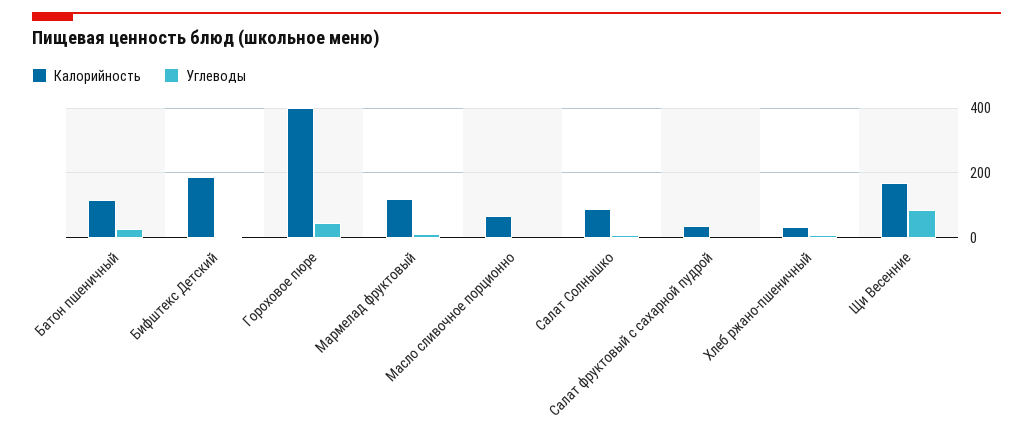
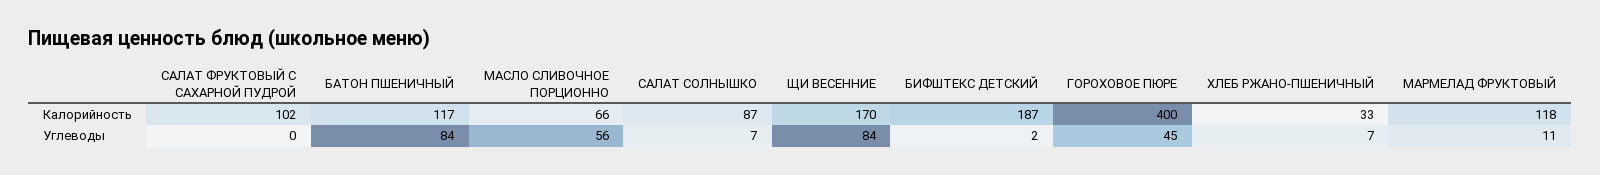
  {
    "Калорийность": {
      "Батон пшеничный": 117,
      "Бифштекс Детский": 187,
      "Гороховое пюре": 400,
      "Мармелад фруктовый": 118,
      "Масло сливочное порционно": 66,
      "Салат Солнышко": 87,
-     "Салат фруктовый с сахарной пудрой": 40,
+     "Салат фруктовый с сахарной пудрой": 102,
      "Хлеб ржано-пшеничный": 33,
      "Щи Весенние": 170
    },
    "Углеводы": {
-     "Батон пшеничный": 20,
+     "Батон пшеничный": 84,
      "Бифштекс Детский": 2,
      "Гороховое пюре": 45,
      "Мармелад фруктовый": 11,
-     "Масло сливочное порционно": 0,
+     "Масло сливочное порционно": 56,
      "Салат Солнышко": 7,
      "Салат фруктовый с сахарной пудрой": 0,
      "Хлеб ржано-пшеничный": 7,
      "Щи Весенние": 84
    }
  }

